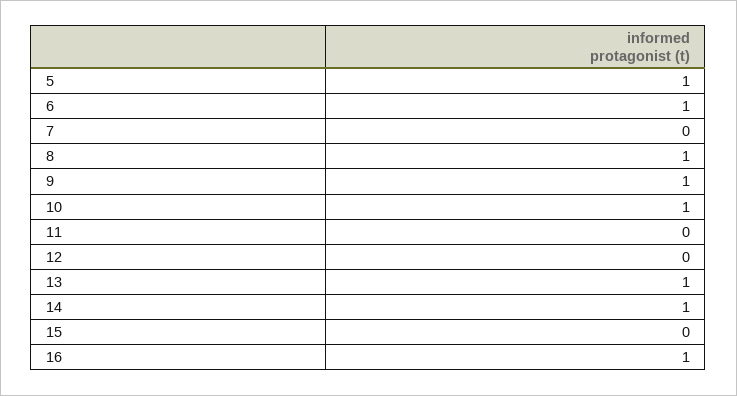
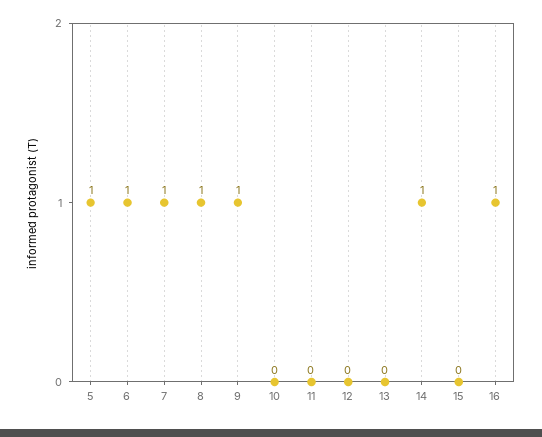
  {
    "5": 1,
    "6": 1,
-   "7": 0,
+   "7": 1,
    "8": 1,
    "9": 1,
-   "10": 1,
+   "10": 0,
    "11": 0,
    "12": 0,
-   "13": 1,
+   "13": 0,
    "14": 1,
    "15": 0,
    "16": 1
  }

